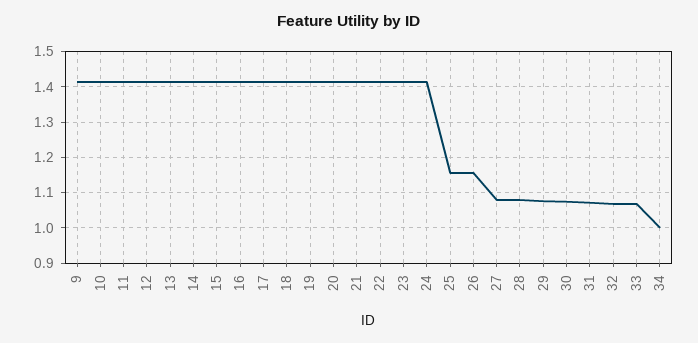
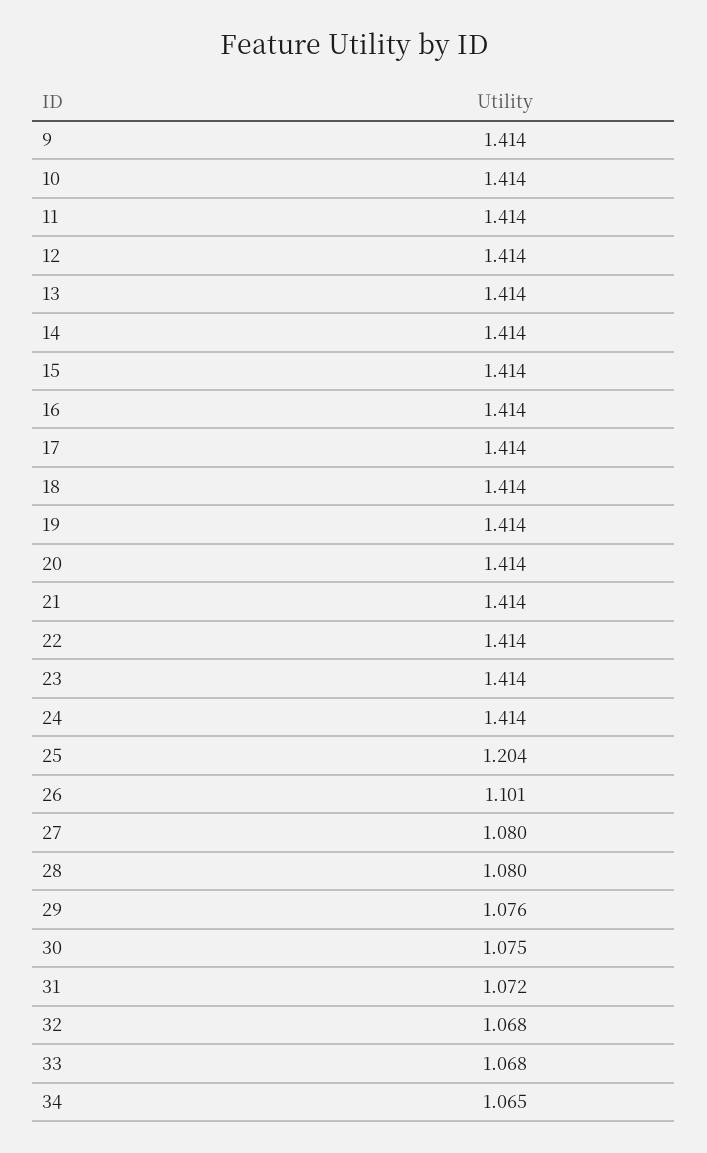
  {
    "9": 1.414,
    "10": 1.414,
    "11": 1.414,
    "12": 1.414,
    "13": 1.414,
    "14": 1.414,
    "15": 1.414,
    "16": 1.414,
    "17": 1.414,
    "18": 1.414,
    "19": 1.414,
    "20": 1.414,
    "21": 1.414,
    "22": 1.414,
    "23": 1.414,
    "24": 1.414,
-   "25": 1.16,
+   "25": 1.204,
-   "26": 1.16,
+   "26": 1.101,
    "27": 1.08,
    "28": 1.08,
    "29": 1.076,
    "30": 1.075,
    "31": 1.072,
    "32": 1.068,
    "33": 1.068,
-   "34": 1
+   "34": 1.065
  }

